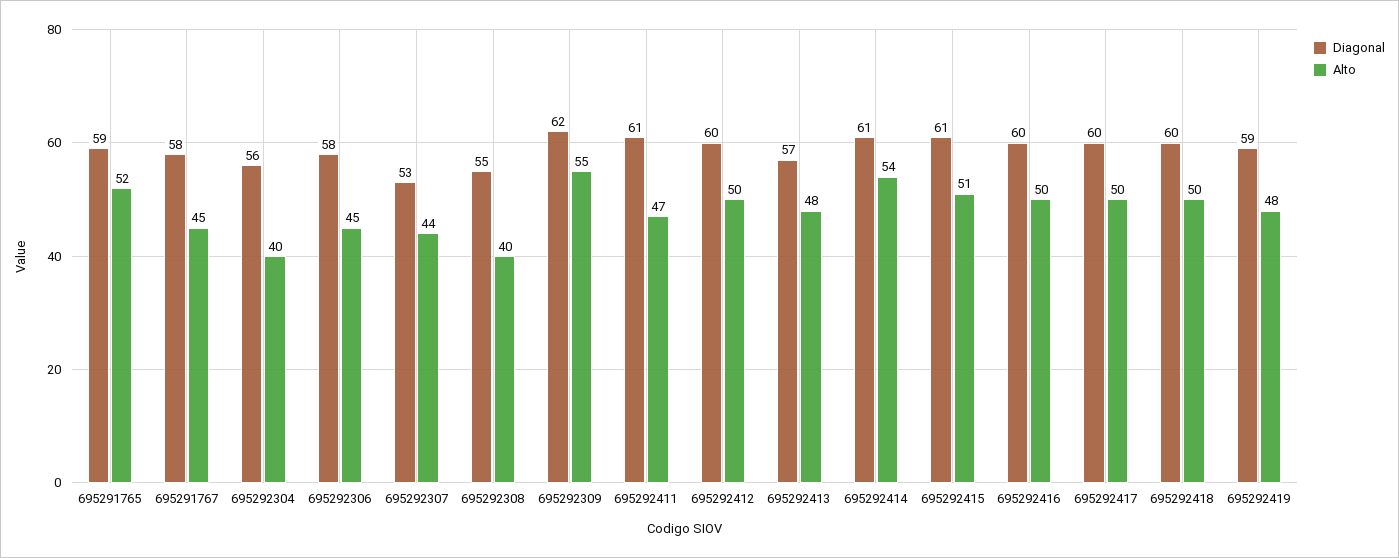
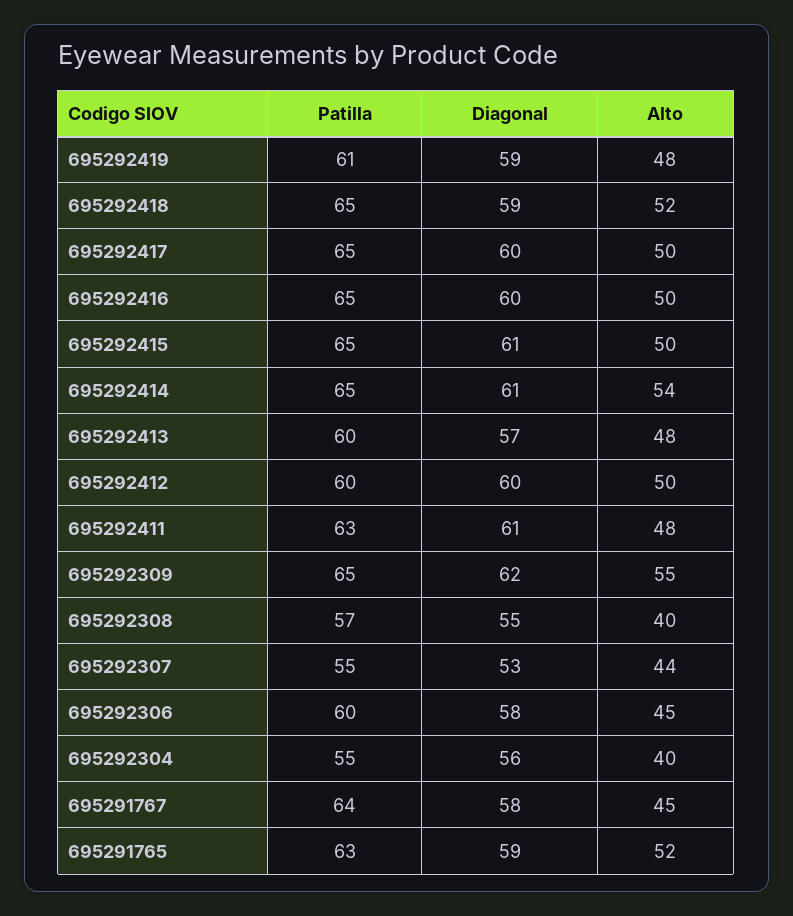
  {
    "Diagonal": {
      "695291765": 59,
      "695291767": 58,
      "695292304": 56,
      "695292306": 58,
      "695292307": 53,
      "695292308": 55,
      "695292309": 62,
      "695292411": 61,
      "695292412": 60,
      "695292413": 57,
      "695292414": 61,
      "695292415": 61,
      "695292416": 60,
      "695292417": 60,
-     "695292418": 60,
+     "695292418": 59,
      "695292419": 59
    },
    "Alto": {
      "695291765": 52,
      "695291767": 45,
      "695292304": 40,
      "695292306": 45,
      "695292307": 44,
      "695292308": 40,
      "695292309": 55,
-     "695292411": 47,
+     "695292411": 48,
      "695292412": 50,
      "695292413": 48,
      "695292414": 54,
-     "695292415": 51,
+     "695292415": 50,
      "695292416": 50,
      "695292417": 50,
-     "695292418": 50,
+     "695292418": 52,
      "695292419": 48
-   }
+   },
+   "Patilla": {
+     "695292419": 61,
+     "695292418": 65,
+     "695292417": 65,
+     "695292416": 65,
+     "695292415": 65,
+     "695292414": 65,
+     "695292413": 60,
+     "695292412": 60,
+     "695292411": 63,
+     "695292309": 65,
+     "695292308": 57,
+     "695292307": 55,
+     "695292306": 60,
+     "695292304": 55,
+     "695291767": 64,
+     "695291765": 63
+   }
  }

